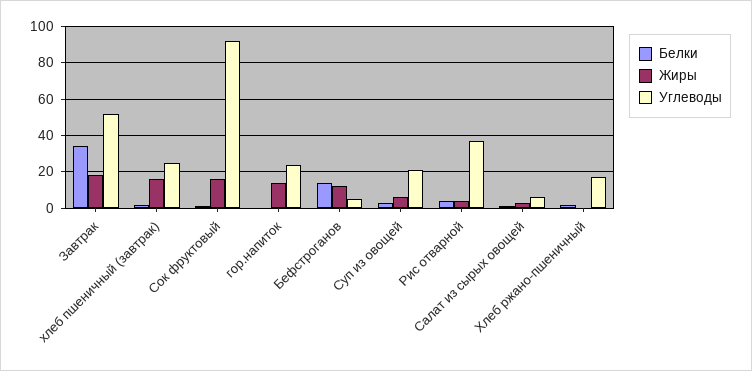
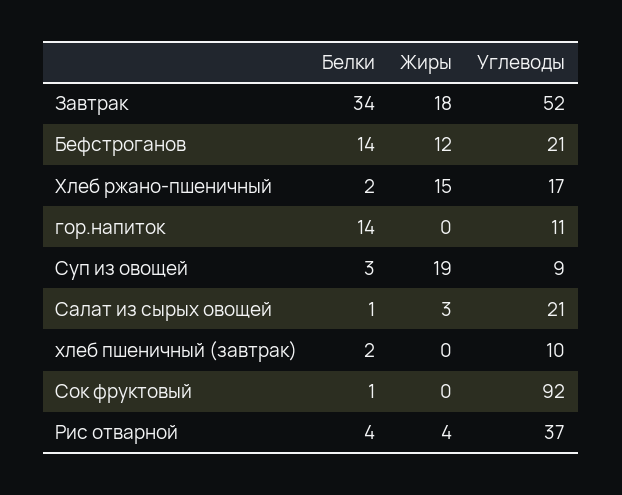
  {
    "Белки": {
      "Завтрак": 34,
      "хлеб пшеничный (завтрак)": 2,
      "Сок фруктовый": 1,
-     "гор.напиток": 0,
+     "гор.напиток": 14,
      "Бефстроганов": 14,
      "Суп из овощей": 3,
      "Рис отварной": 4,
      "Салат из сырых овощей": 1,
      "Хлеб ржано-пшеничный": 2
    },
    "Жиры": {
      "Завтрак": 18,
-     "хлеб пшеничный (завтрак)": 15,
+     "хлеб пшеничный (завтрак)": 0,
-     "Сок фруктовый": 15,
+     "Сок фруктовый": 0,
-     "гор.напиток": 15,
+     "гор.напиток": 0,
      "Бефстроганов": 12,
-     "Суп из овощей": 5,
+     "Суп из овощей": 19,
      "Рис отварной": 4,
      "Салат из сырых овощей": 3,
-     "Хлеб ржано-пшеничный": 0
+     "Хлеб ржано-пшеничный": 15
    },
    "Углеводы": {
      "Завтрак": 52,
-     "хлеб пшеничный (завтрак)": 25,
+     "хлеб пшеничный (завтрак)": 10,
      "Сок фруктовый": 92,
-     "гор.напиток": 25,
+     "гор.напиток": 11,
-     "Бефстроганов": 5,
+     "Бефстроганов": 21,
-     "Суп из овощей": 20,
+     "Суп из овощей": 9,
      "Рис отварной": 37,
-     "Салат из сырых овощей": 5,
+     "Салат из сырых овощей": 21,
      "Хлеб ржано-пшеничный": 17
    }
  }

